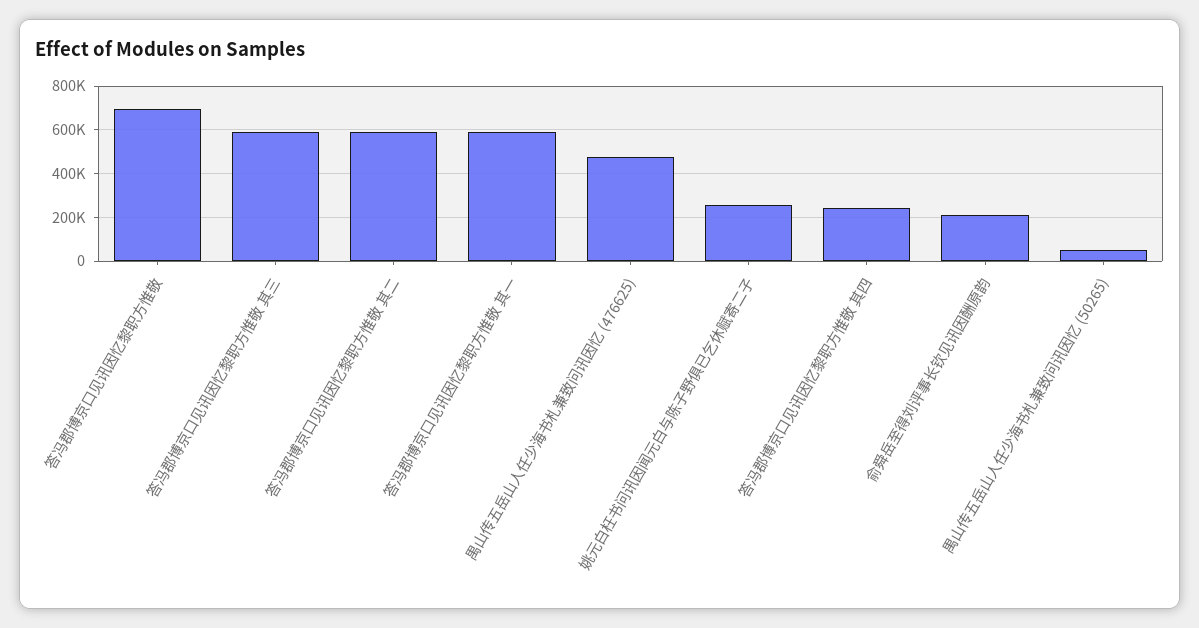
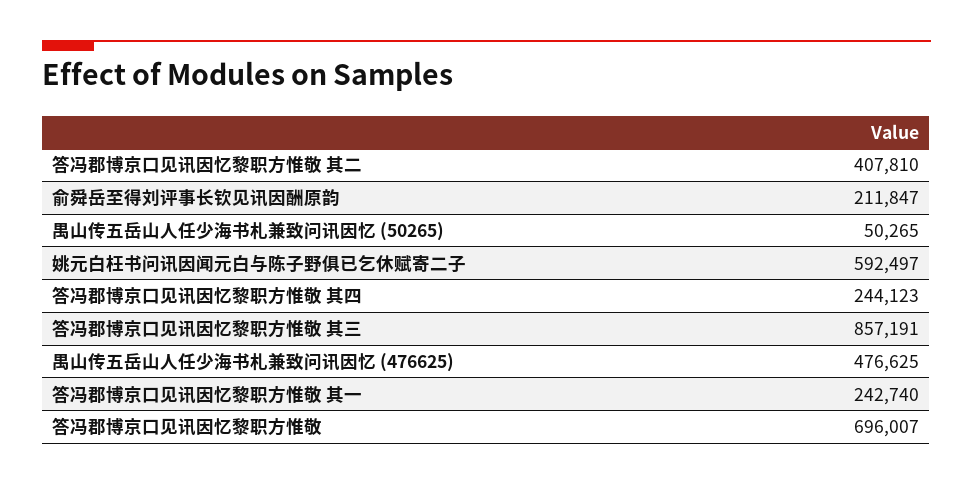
  {
    "答冯郡博京口见讯因忆黎职方惟敬": 696007,
-   "答冯郡博京口见讯因忆黎职方惟敬 其三": 600000,
+   "答冯郡博京口见讯因忆黎职方惟敬 其三": 857191,
-   "答冯郡博京口见讯因忆黎职方惟敬 其二": 600000,
+   "答冯郡博京口见讯因忆黎职方惟敬 其二": 407810,
-   "答冯郡博京口见讯因忆黎职方惟敬 其一": 600000,
+   "答冯郡博京口见讯因忆黎职方惟敬 其一": 242740,
    "禺山传五岳山人任少海书札兼致问讯因忆 (476625)": 476625,
-   "姚元白枉书问讯因闻元白与陈子野俱已乞休赋寄二子": 250000,
+   "姚元白枉书问讯因闻元白与陈子野俱已乞休赋寄二子": 592497,
    "答冯郡博京口见讯因忆黎职方惟敬 其四": 244123,
    "俞舜岳至得刘评事长钦见讯因酬原韵": 211847,
    "禺山传五岳山人任少海书札兼致问讯因忆 (50265)": 50265
  }

